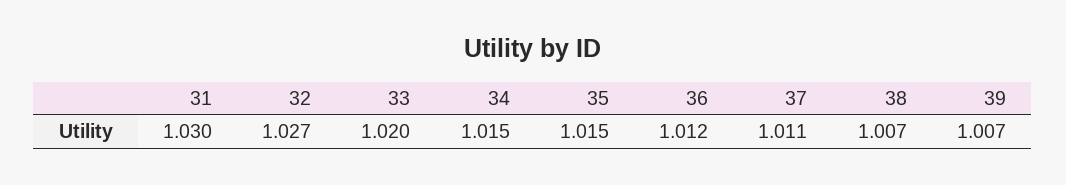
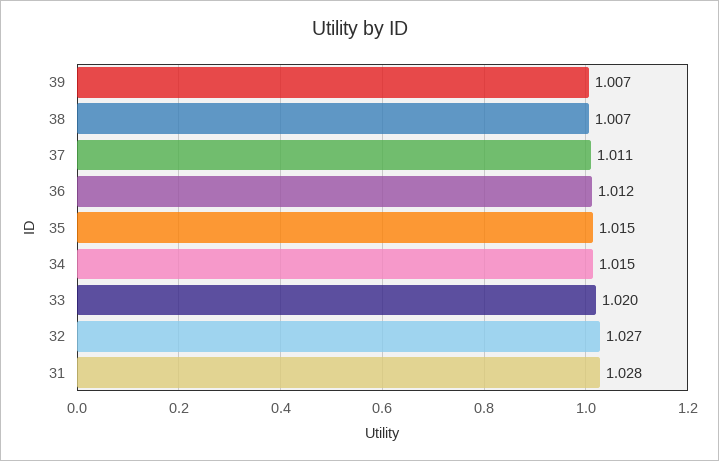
  {
-   "31": 1.03,
+   "31": 1.028,
    "32": 1.027,
    "33": 1.02,
    "34": 1.015,
    "35": 1.015,
    "36": 1.012,
    "37": 1.011,
    "38": 1.007,
    "39": 1.007
  }

